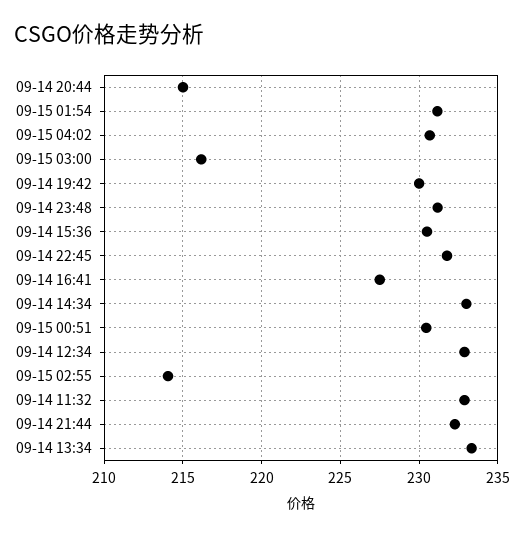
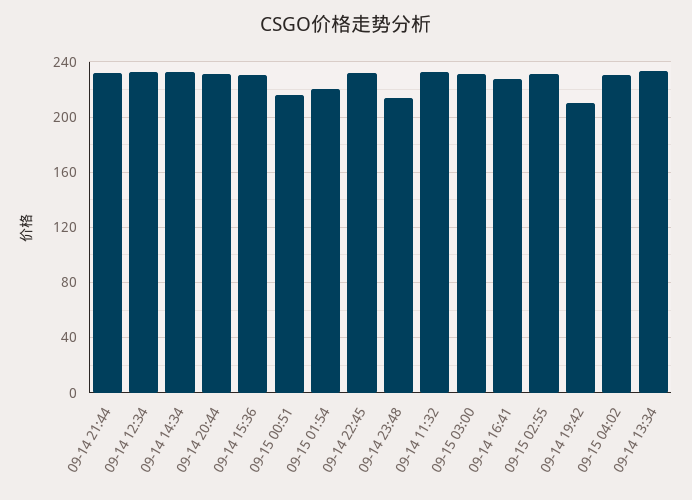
  {
-   "09-14 20:44": 215,
+   "09-14 20:44": 230,
-   "09-15 01:54": 231,
+   "09-15 01:54": 220,
    "09-15 04:02": 230.5,
-   "09-15 03:00": 216,
+   "09-15 03:00": 230,
-   "09-14 19:42": 230,
+   "09-14 19:42": 210,
-   "09-14 23:48": 231,
+   "09-14 23:48": 215,
    "09-14 15:36": 230.5,
    "09-14 22:45": 232,
    "09-14 16:41": 227.5,
    "09-14 14:34": 233,
-   "09-15 00:51": 230.5,
+   "09-15 00:51": 215,
    "09-14 12:34": 233,
-   "09-15 02:55": 214,
+   "09-15 02:55": 230,
    "09-14 11:32": 233,
    "09-14 21:44": 232.5,
    "09-14 13:34": 233.5
  }

